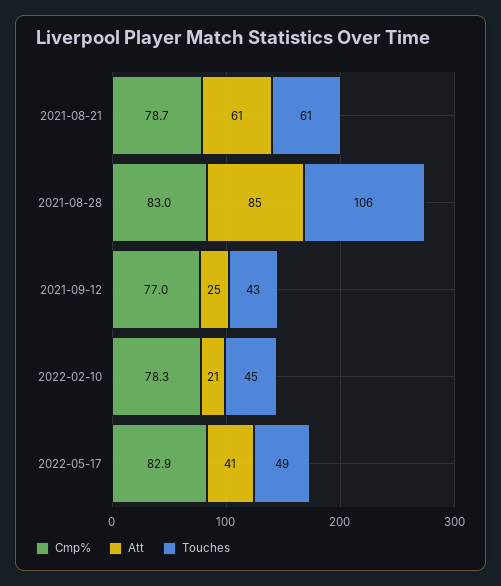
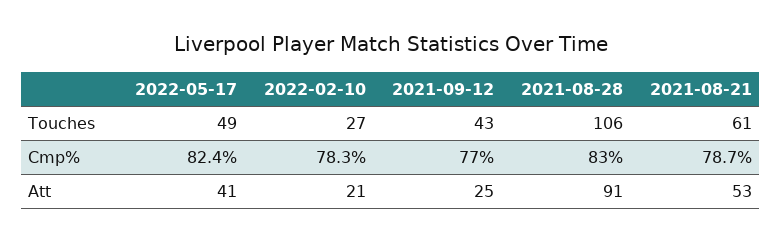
  {
    "Cmp%": {
      "2021-08-21": 78.7,
      "2021-08-28": 83,
      "2021-09-12": 77,
      "2022-02-10": 78.3,
-     "2022-05-17": 82.9
+     "2022-05-17": 82.4
    },
    "Att": {
-     "2021-08-21": 61,
+     "2021-08-21": 53,
-     "2021-08-28": 85,
+     "2021-08-28": 91,
      "2021-09-12": 25,
      "2022-02-10": 21,
      "2022-05-17": 41
    },
    "Touches": {
      "2021-08-21": 61,
      "2021-08-28": 106,
      "2021-09-12": 43,
-     "2022-02-10": 45,
+     "2022-02-10": 27,
      "2022-05-17": 49
    }
  }

